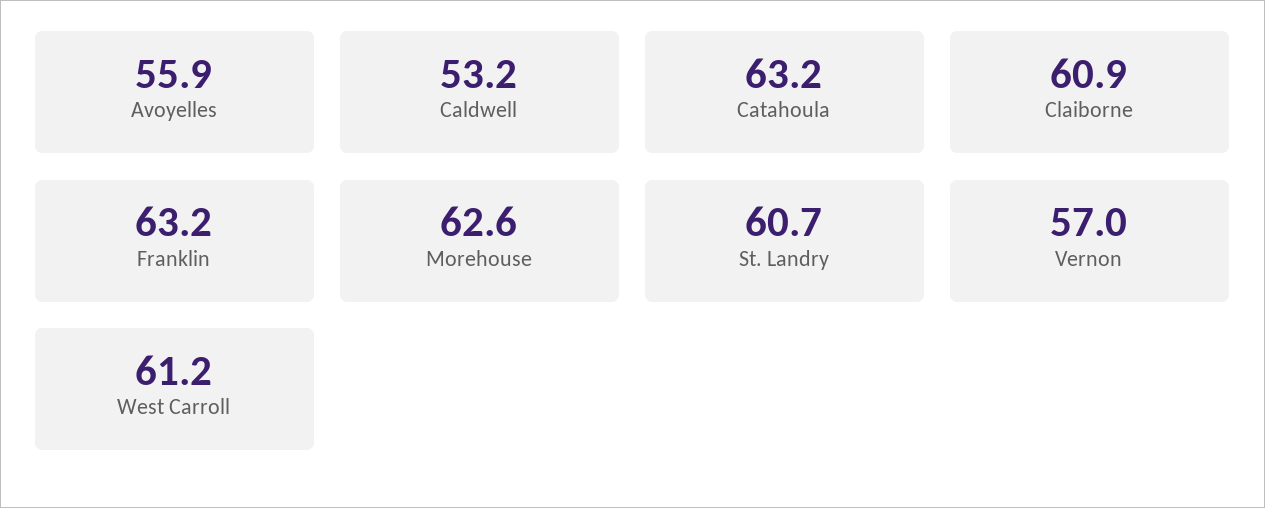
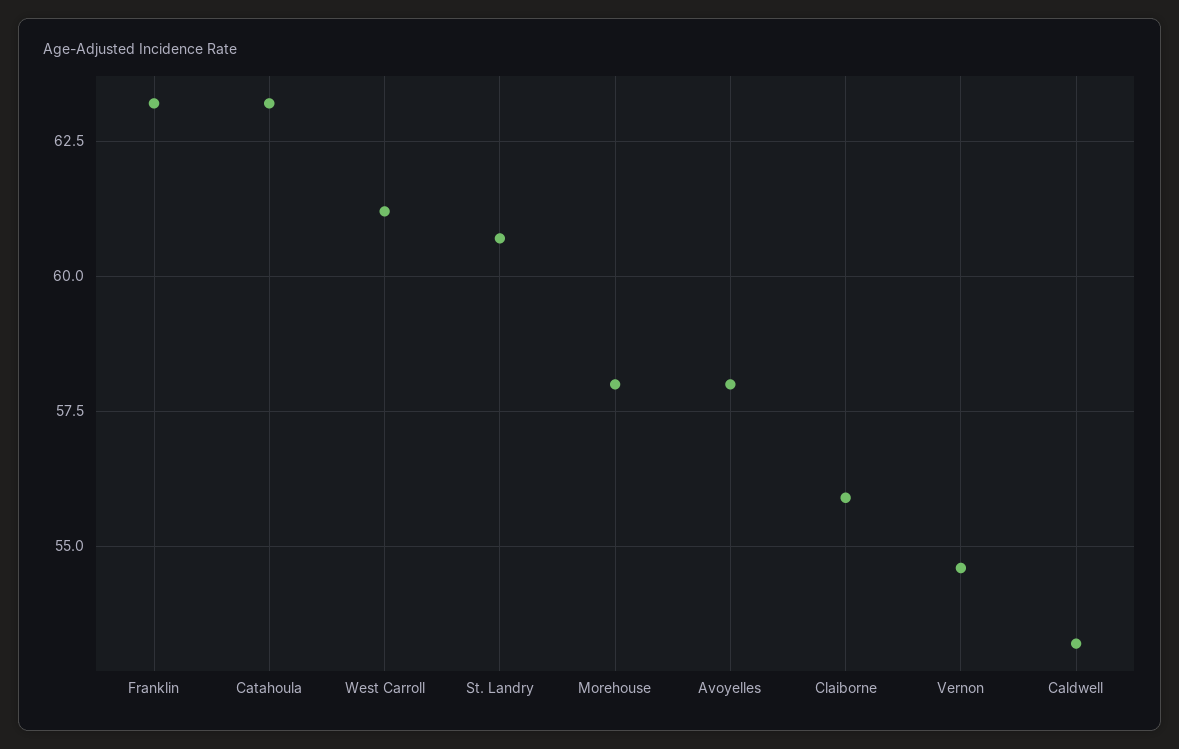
  {
-   "Avoyelles": 55.9,
+   "Avoyelles": 58,
    "Caldwell": 53.2,
    "Catahoula": 63.2,
-   "Claiborne": 60.9,
+   "Claiborne": 56,
    "Franklin": 63.2,
-   "Morehouse": 62.6,
+   "Morehouse": 58,
    "St. Landry": 60.7,
-   "Vernon": 57,
+   "Vernon": 54.5,
    "West Carroll": 61.2
  }

